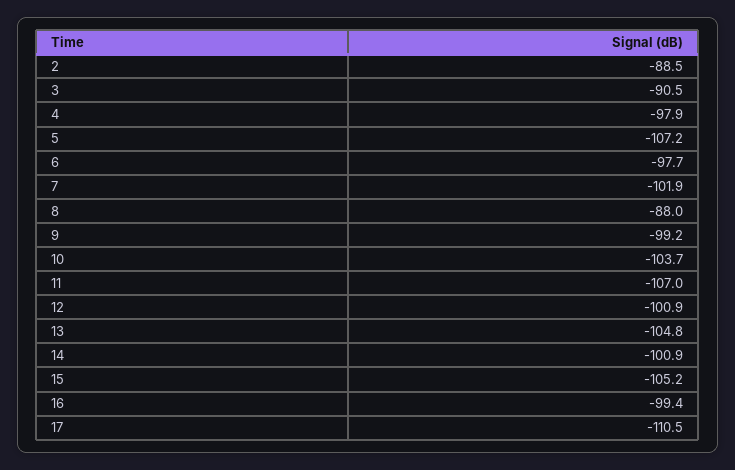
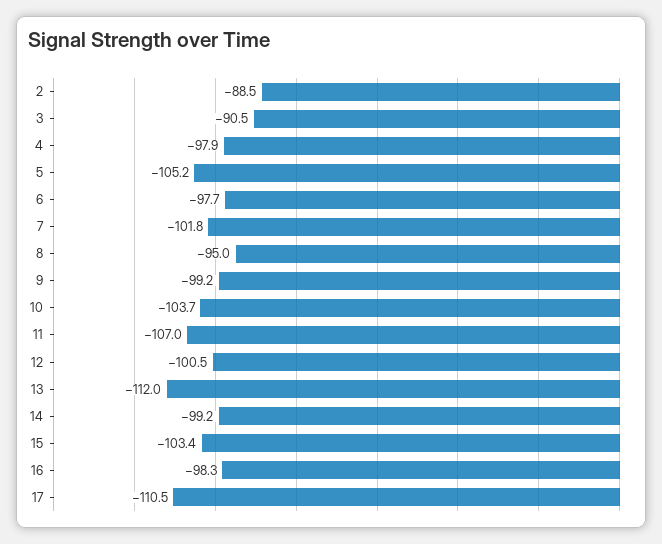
  {
    "2": -88.5,
    "3": -90.5,
    "4": -97.9,
-   "5": -107.2,
+   "5": -105.2,
    "6": -97.7,
-   "7": -101.9,
+   "7": -101.8,
-   "8": -88,
+   "8": -95,
    "9": -99.2,
    "10": -103.7,
    "11": -107,
-   "12": -100.9,
+   "12": -100.5,
-   "13": -104.8,
+   "13": -112,
-   "14": -100.9,
+   "14": -99.2,
-   "15": -105.2,
+   "15": -103.4,
-   "16": -99.4,
+   "16": -98.3,
    "17": -110.5
  }

